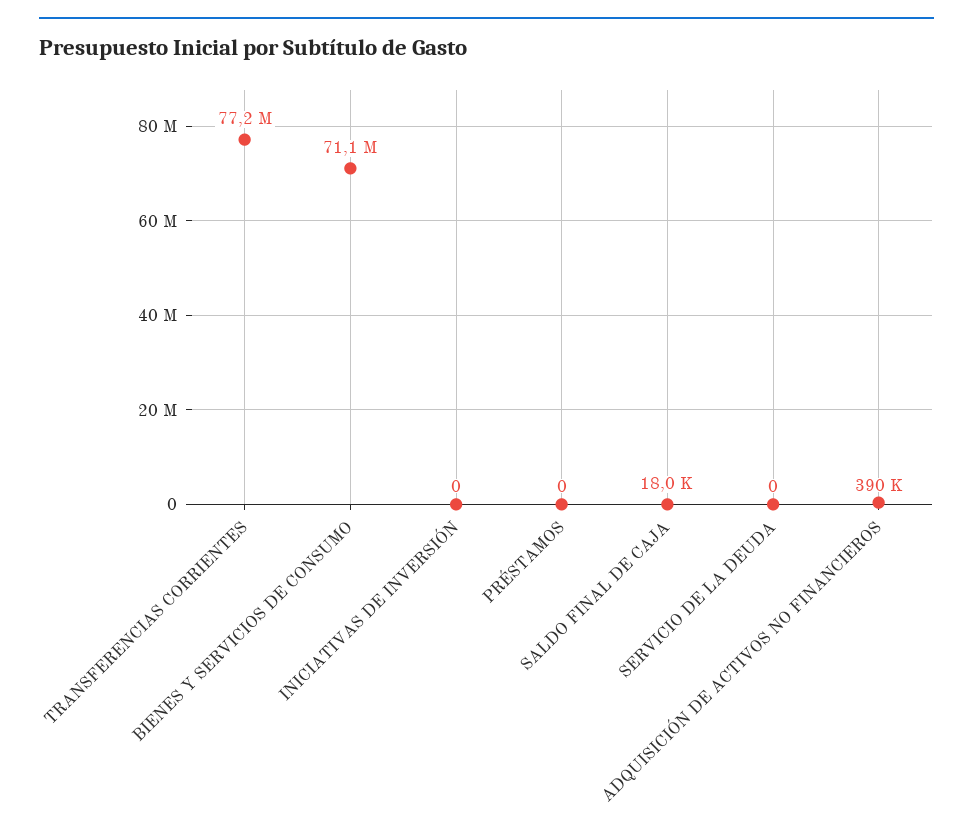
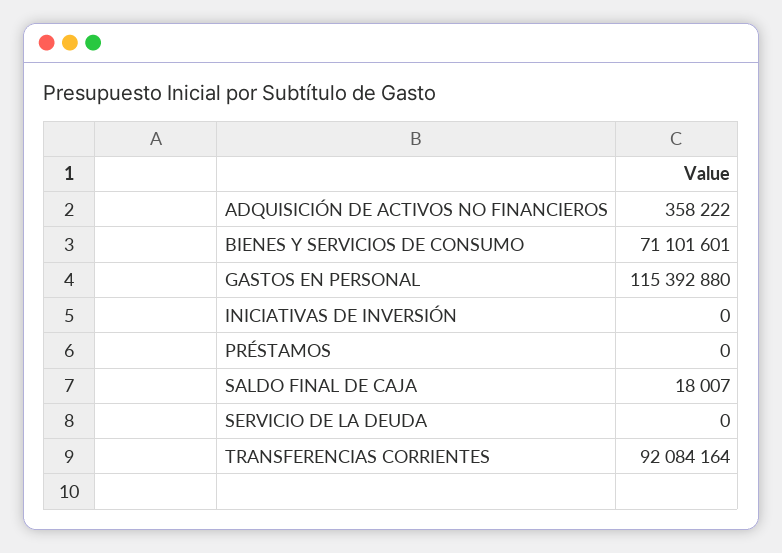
  {
-   "TRANSFERENCIAS CORRIENTES": 77200000,
+   "TRANSFERENCIAS CORRIENTES": 92084164,
    "BIENES Y SERVICIOS DE CONSUMO": 71101601,
    "INICIATIVAS DE INVERSIÓN": 0,
    "PRÉSTAMOS": 0,
    "SALDO FINAL DE CAJA": 18007,
    "SERVICIO DE LA DEUDA": 0,
-   "ADQUISICIÓN DE ACTIVOS NO FINANCIEROS": 390000
+   "ADQUISICIÓN DE ACTIVOS NO FINANCIEROS": 358222,
+   "GASTOS EN PERSONAL": 115392880
  }

